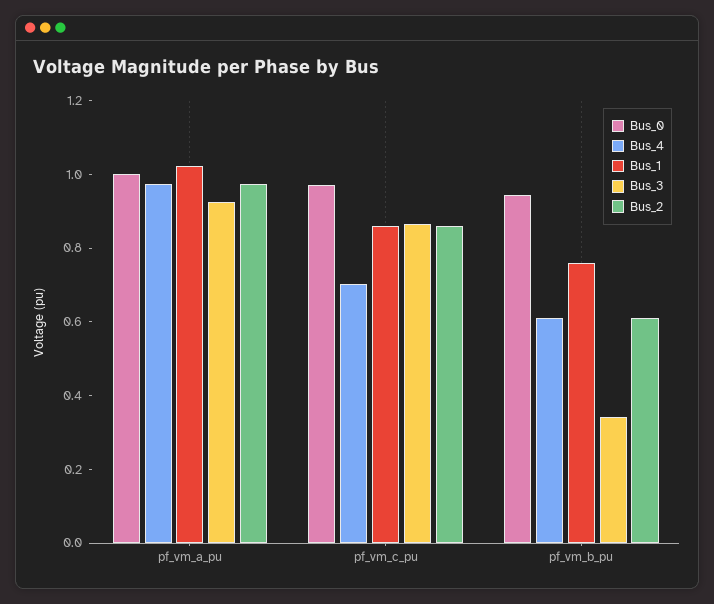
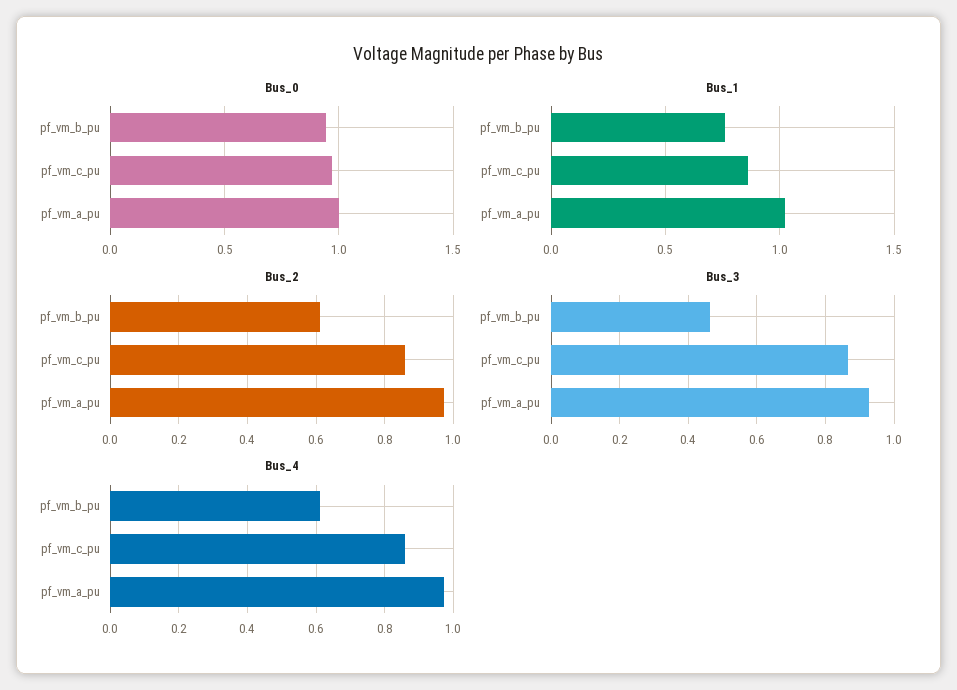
  {
    "Bus_0": {
      "pf_vm_a_pu": 1,
      "pf_vm_c_pu": 0.95,
      "pf_vm_b_pu": 0.95
    },
    "Bus_4": {
      "pf_vm_a_pu": 0.98,
-     "pf_vm_c_pu": 0.7,
+     "pf_vm_c_pu": 0.86,
      "pf_vm_b_pu": 0.62
    },
    "Bus_1": {
      "pf_vm_a_pu": 1,
      "pf_vm_c_pu": 0.85,
      "pf_vm_b_pu": 0.75
    },
    "Bus_3": {
      "pf_vm_a_pu": 0.92,
      "pf_vm_c_pu": 0.86,
-     "pf_vm_b_pu": 0.35
+     "pf_vm_b_pu": 0.46
    },
    "Bus_2": {
      "pf_vm_a_pu": 0.98,
      "pf_vm_c_pu": 0.86,
      "pf_vm_b_pu": 0.62
    }
  }

